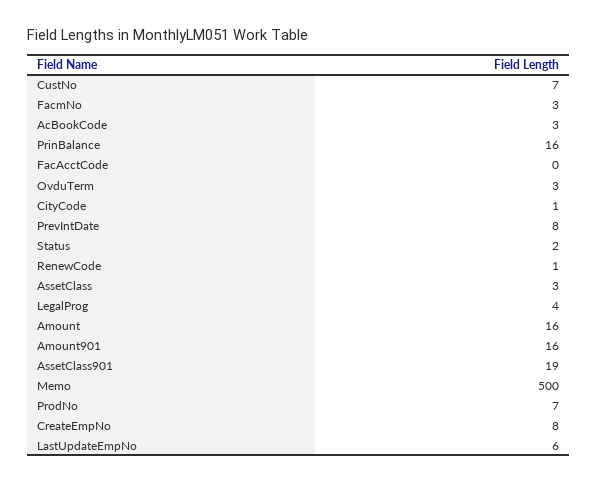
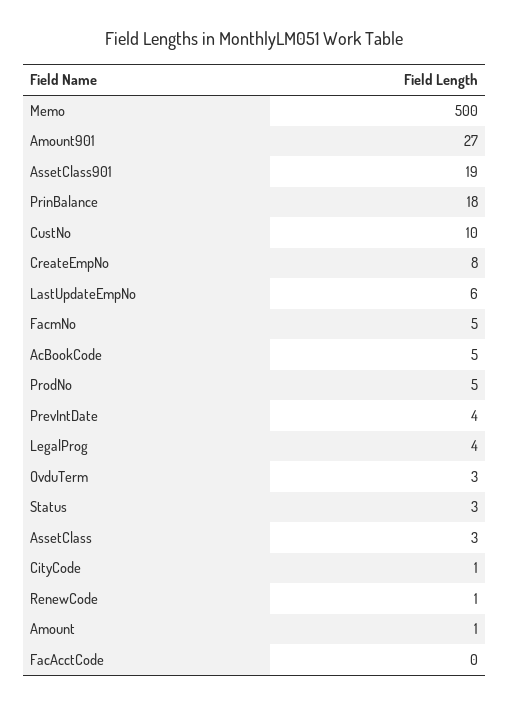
  {
-   "CustNo": 7,
+   "CustNo": 10,
-   "FacmNo": 3,
+   "FacmNo": 5,
-   "AcBookCode": 3,
+   "AcBookCode": 5,
-   "PrinBalance": 16,
+   "PrinBalance": 18,
    "FacAcctCode": 0,
    "OvduTerm": 3,
    "CityCode": 1,
-   "PrevIntDate": 8,
+   "PrevIntDate": 4,
-   "Status": 2,
+   "Status": 3,
    "RenewCode": 1,
    "AssetClass": 3,
    "LegalProg": 4,
-   "Amount": 16,
+   "Amount": 1,
-   "Amount901": 16,
+   "Amount901": 27,
    "AssetClass901": 19,
    "Memo": 500,
-   "ProdNo": 7,
+   "ProdNo": 5,
    "CreateEmpNo": 8,
    "LastUpdateEmpNo": 6
  }

